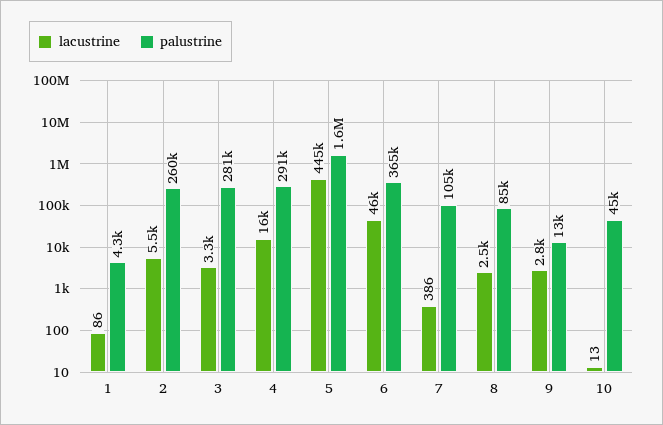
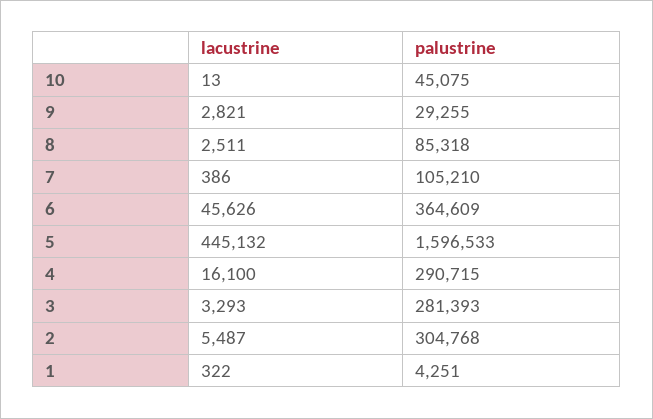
  {
    "lacustrine": {
-     "1": 86,
+     "1": 322,
      "2": 5487,
      "3": 3293,
      "4": 16100,
      "5": 445132,
      "6": 45626,
      "7": 386,
      "8": 2511,
      "9": 2821,
      "10": 13
    },
    "palustrine": {
      "1": 4251,
-     "2": 260000,
+     "2": 304768,
      "3": 281393,
      "4": 290715,
      "5": 1596533,
      "6": 364609,
      "7": 105210,
      "8": 85318,
-     "9": 13000,
+     "9": 29255,
      "10": 45075
    }
  }

